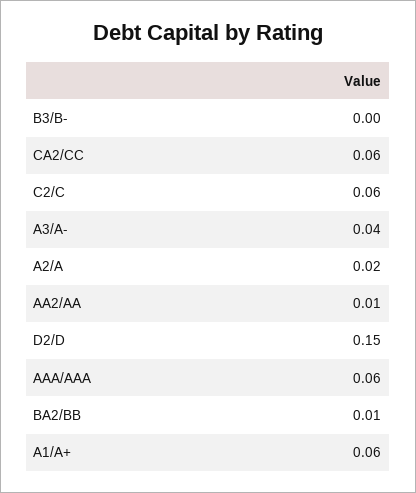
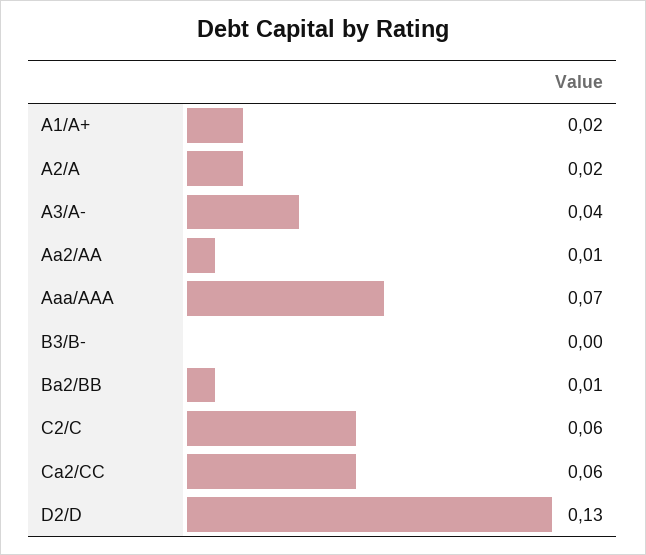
  {
    "B3/B-": 0,
    "CA2/CC": 0.06,
    "C2/C": 0.06,
    "A3/A-": 0.04,
    "A2/A": 0.02,
    "AA2/AA": 0.01,
-   "D2/D": 0.15,
+   "D2/D": 0.13,
-   "AAA/AAA": 0.06,
+   "AAA/AAA": 0.07,
    "BA2/BB": 0.01,
-   "A1/A+": 0.06
+   "A1/A+": 0.02
  }

